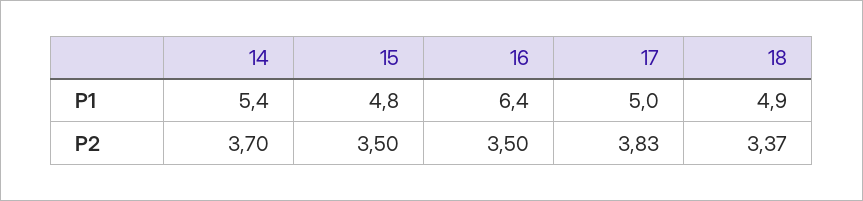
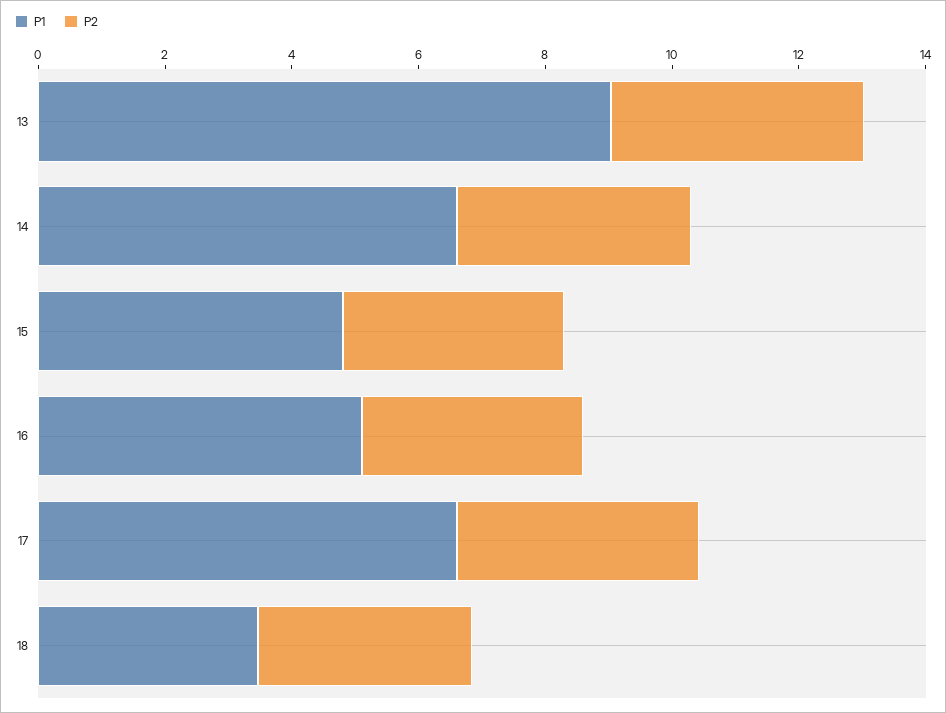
  {
    "P1": {
-     "14": 5.4,
+     "14": 6.5,
      "15": 4.8,
-     "16": 6.4,
+     "16": 5,
-     "17": 5,
+     "17": 6.5,
-     "18": 4.9
+     "18": 3.5,
+     "13": 9
    },
    "P2": {
      "14": 3.7,
      "15": 3.5,
      "16": 3.5,
      "17": 3.83,
-     "18": 3.37
+     "18": 3.37,
+     "13": 4
    }
  }

